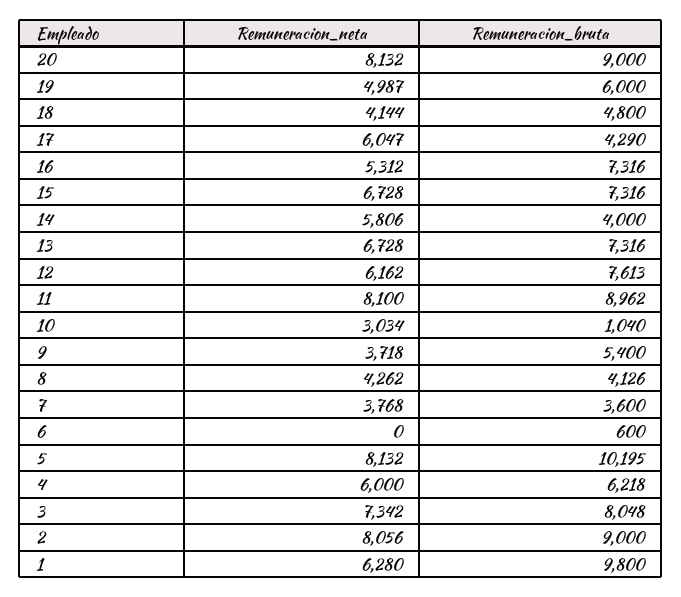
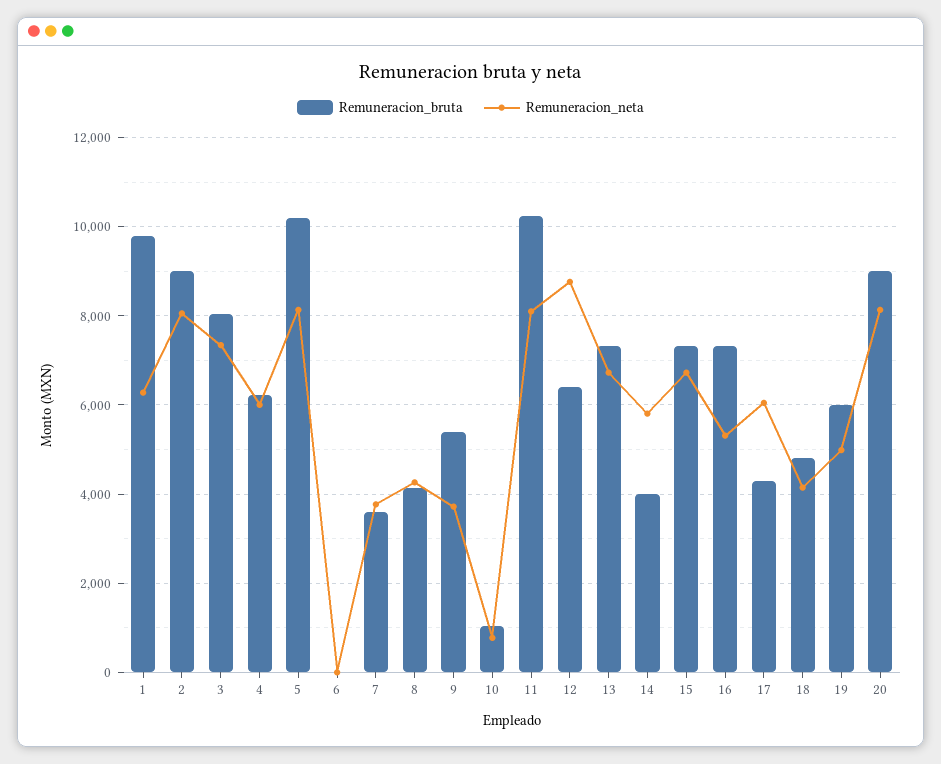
  {
    "Remuneracion_neta": {
      "20": 8132,
      "19": 4987,
      "18": 4144,
      "17": 6047,
      "16": 5312,
      "15": 6728,
      "14": 5806,
      "13": 6728,
-     "12": 6162,
+     "12": 8800,
      "11": 8100,
-     "10": 3034,
+     "10": 800,
      "9": 3718,
      "8": 4262,
      "7": 3768,
      "6": 0,
      "5": 8132,
      "4": 6000,
      "3": 7342,
      "2": 8056,
      "1": 6280
    },
    "Remuneracion_bruta": {
      "20": 9000,
      "19": 6000,
      "18": 4800,
      "17": 4290,
      "16": 7316,
      "15": 7316,
      "14": 4000,
      "13": 7316,
-     "12": 7613,
+     "12": 6400,
-     "11": 8962,
+     "11": 10200,
      "10": 1040,
      "9": 5400,
      "8": 4126,
      "7": 3600,
-     "6": 600,
+     "6": 0,
      "5": 10195,
      "4": 6218,
      "3": 8048,
      "2": 9000,
      "1": 9800
    }
  }

